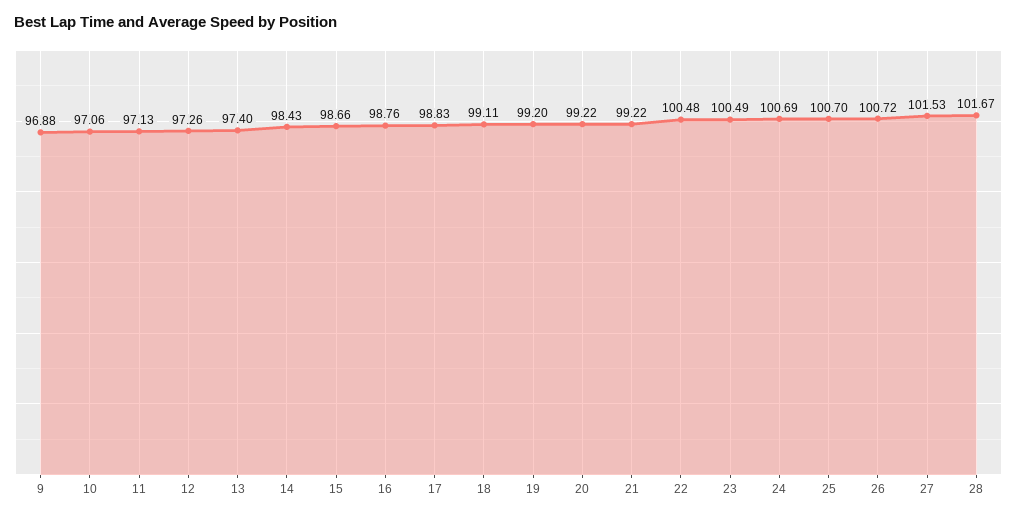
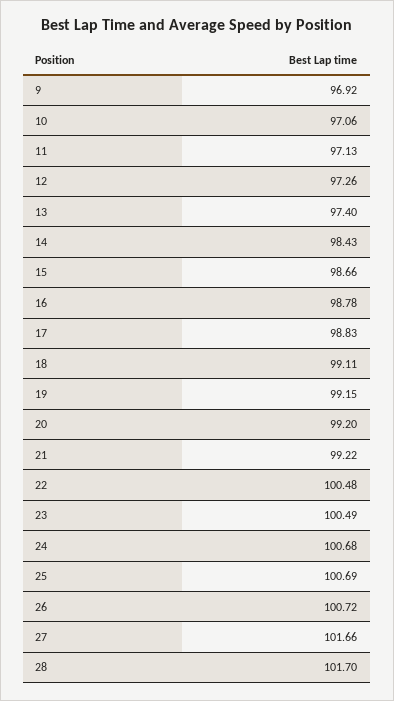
  {
-   "9": 96.88,
+   "9": 96.92,
    "10": 97.06,
    "11": 97.13,
    "12": 97.26,
    "13": 97.4,
    "14": 98.43,
    "15": 98.66,
-   "16": 98.76,
+   "16": 98.78,
    "17": 98.83,
    "18": 99.11,
-   "19": 99.2,
+   "19": 99.15,
-   "20": 99.22,
+   "20": 99.2,
    "21": 99.22,
    "22": 100.48,
    "23": 100.49,
-   "24": 100.69,
+   "24": 100.68,
-   "25": 100.7,
+   "25": 100.69,
    "26": 100.72,
-   "27": 101.53,
+   "27": 101.66,
-   "28": 101.67
+   "28": 101.7
  }

